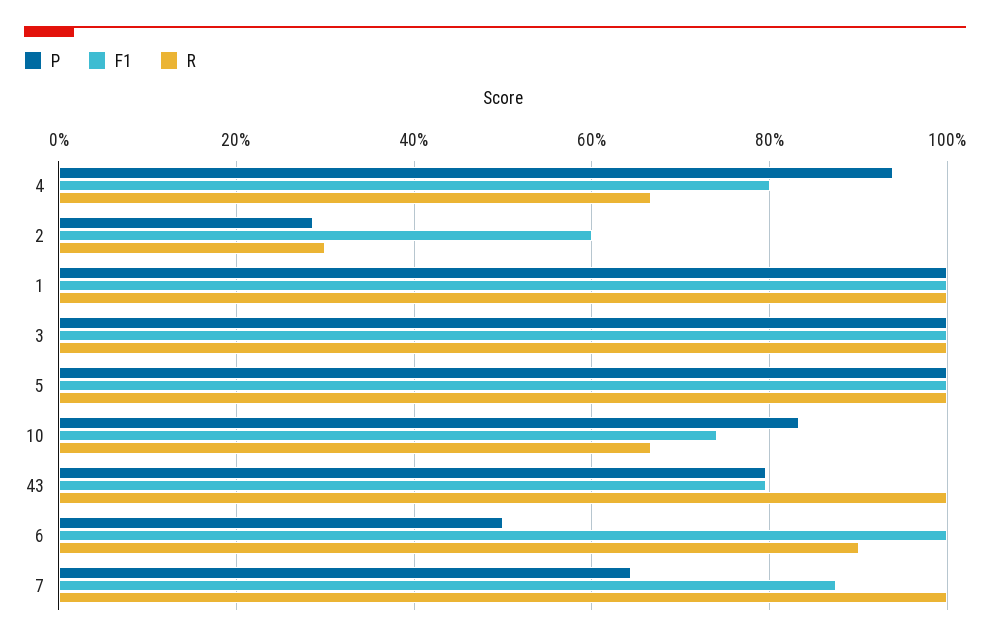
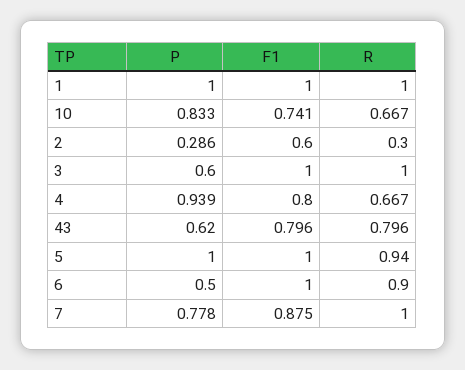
  {
    "P": {
      "4": 0.939,
      "2": 0.286,
      "1": 1,
-     "3": 1,
+     "3": 0.6,
      "5": 1,
      "10": 0.833,
-     "43": 0.8,
+     "43": 0.62,
      "6": 0.5,
-     "7": 0.64
+     "7": 0.778
    },
    "F1": {
      "4": 0.8,
      "2": 0.6,
      "1": 1,
      "3": 1,
      "5": 1,
      "10": 0.741,
      "43": 0.796,
      "6": 1,
      "7": 0.875
    },
    "R": {
      "4": 0.667,
      "2": 0.3,
      "1": 1,
      "3": 1,
-     "5": 1,
+     "5": 0.94,
      "10": 0.667,
-     "43": 1,
+     "43": 0.796,
      "6": 0.9,
      "7": 1
    }
  }

